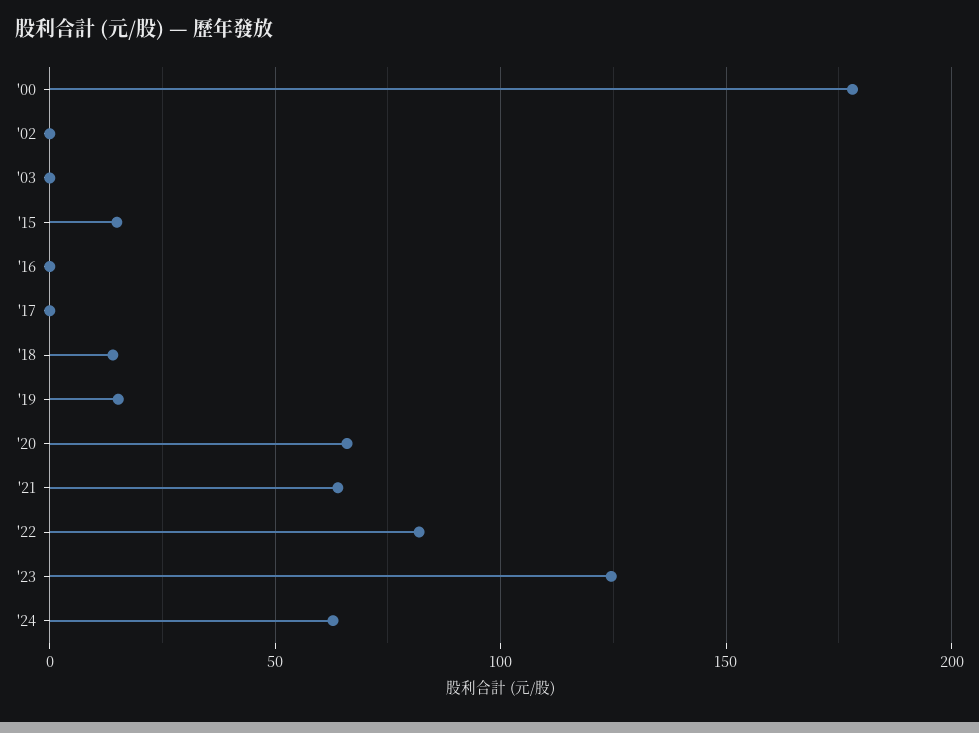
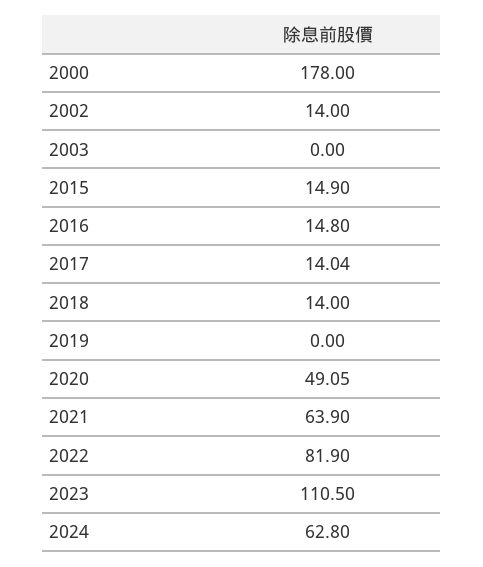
  {
    "'00": 178,
-   "'02": 0,
+   "'02": 14,
    "'03": 0,
    "'15": 14.9,
-   "'16": 0,
+   "'16": 14.8,
-   "'17": 0,
+   "'17": 14.04,
    "'18": 14,
-   "'19": 15,
+   "'19": 0,
-   "'20": 65,
+   "'20": 49.05,
    "'21": 63.9,
    "'22": 81.9,
-   "'23": 125,
+   "'23": 110.5,
    "'24": 62.8
  }

